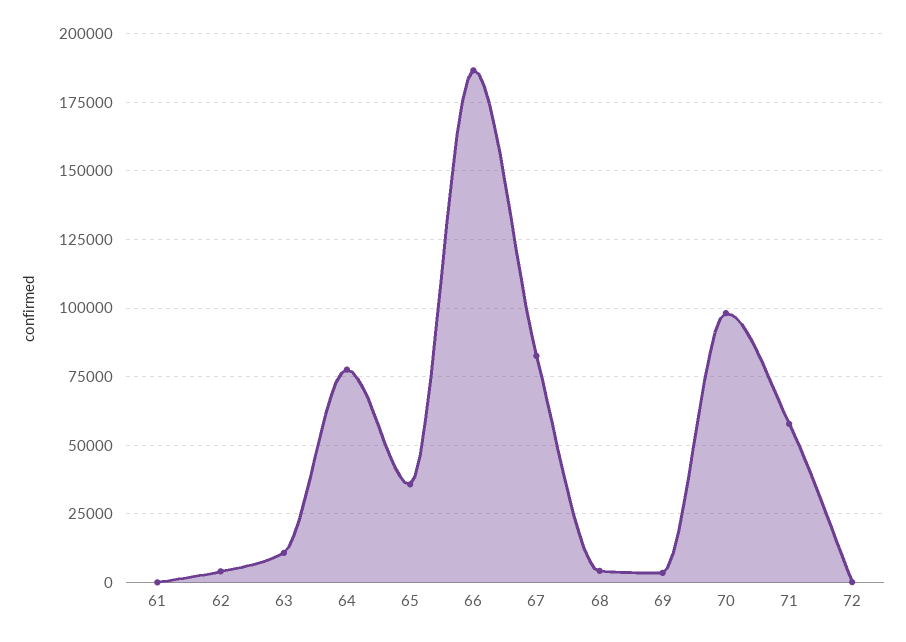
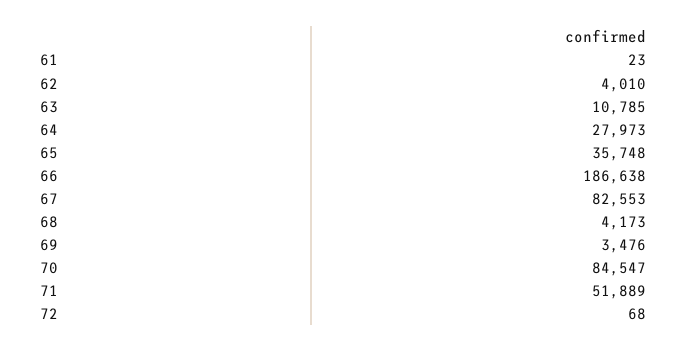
  {
    "61": 23,
    "62": 4010,
    "63": 10785,
-   "64": 77500,
+   "64": 27973,
    "65": 35748,
    "66": 186638,
    "67": 82553,
    "68": 4173,
    "69": 3476,
-   "70": 97500,
+   "70": 84547,
-   "71": 57500,
+   "71": 51889,
    "72": 68
  }

